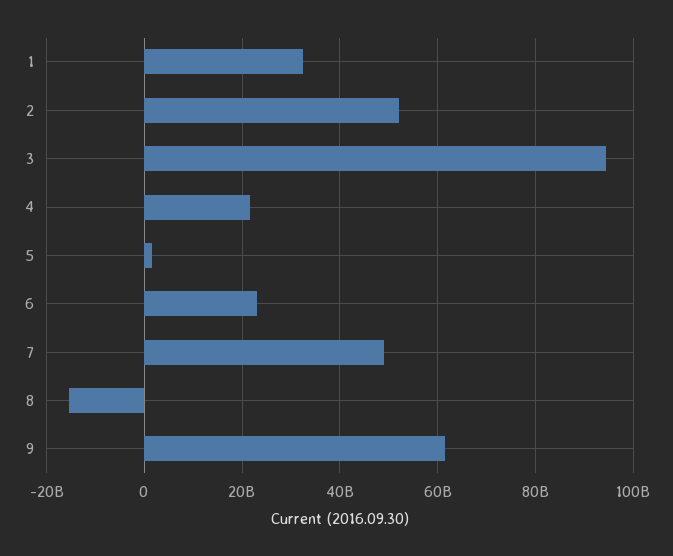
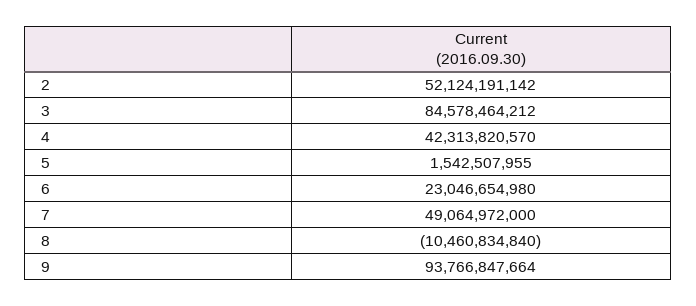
  {
-   "1": 32000000000,
    "2": 52124191142,
-   "3": 94000000000,
+   "3": 84578464212,
-   "4": 22000000000,
+   "4": 42313820570,
    "5": 1542507955,
    "6": 23046654980,
    "7": 49064972000,
-   "8": -16000000000,
+   "8": -10460834840,
-   "9": 62000000000
+   "9": 93766847664
  }

